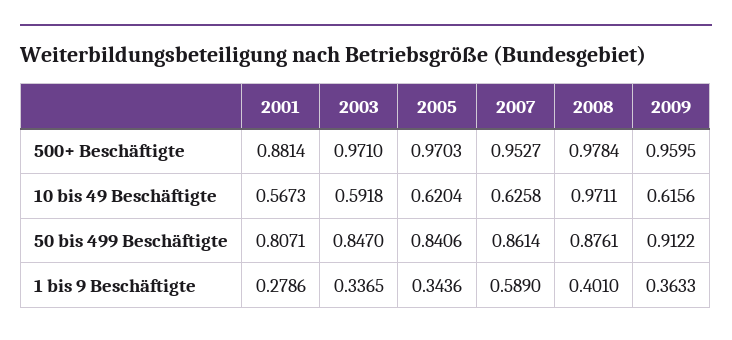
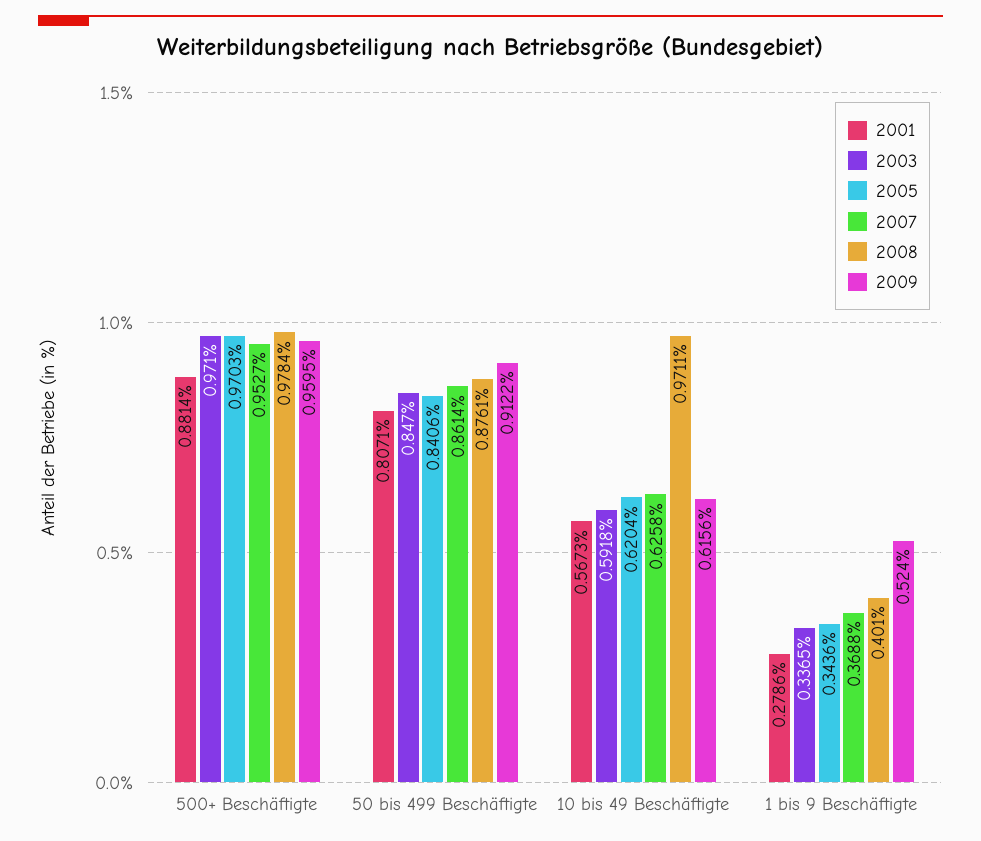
  {
    "2001": {
      "500+ Beschäftigte": 0.8814,
      "10 bis 49 Beschäftigte": 0.5673,
      "50 bis 499 Beschäftigte": 0.8071,
      "1 bis 9 Beschäftigte": 0.2786
    },
    "2003": {
      "500+ Beschäftigte": 0.971,
      "10 bis 49 Beschäftigte": 0.5918,
      "50 bis 499 Beschäftigte": 0.847,
      "1 bis 9 Beschäftigte": 0.3365
    },
    "2005": {
      "500+ Beschäftigte": 0.9703,
      "10 bis 49 Beschäftigte": 0.6204,
      "50 bis 499 Beschäftigte": 0.8406,
      "1 bis 9 Beschäftigte": 0.3436
    },
    "2007": {
      "500+ Beschäftigte": 0.9527,
      "10 bis 49 Beschäftigte": 0.6258,
      "50 bis 499 Beschäftigte": 0.8614,
-     "1 bis 9 Beschäftigte": 0.589
+     "1 bis 9 Beschäftigte": 0.3688
    },
    "2008": {
      "500+ Beschäftigte": 0.9784,
      "10 bis 49 Beschäftigte": 0.9711,
      "50 bis 499 Beschäftigte": 0.8761,
      "1 bis 9 Beschäftigte": 0.401
    },
    "2009": {
      "500+ Beschäftigte": 0.9595,
      "10 bis 49 Beschäftigte": 0.6156,
      "50 bis 499 Beschäftigte": 0.9122,
-     "1 bis 9 Beschäftigte": 0.3633
+     "1 bis 9 Beschäftigte": 0.524
    }
  }

